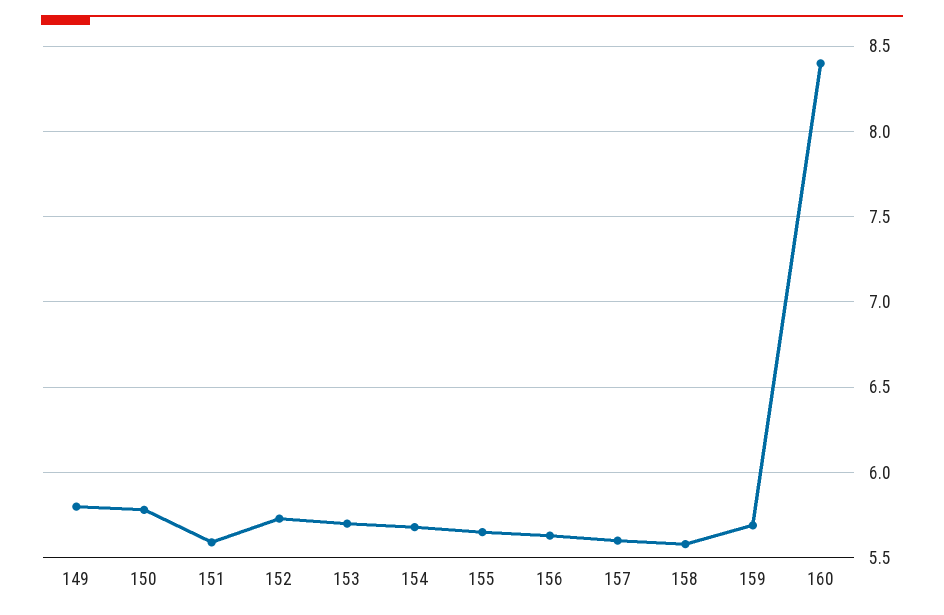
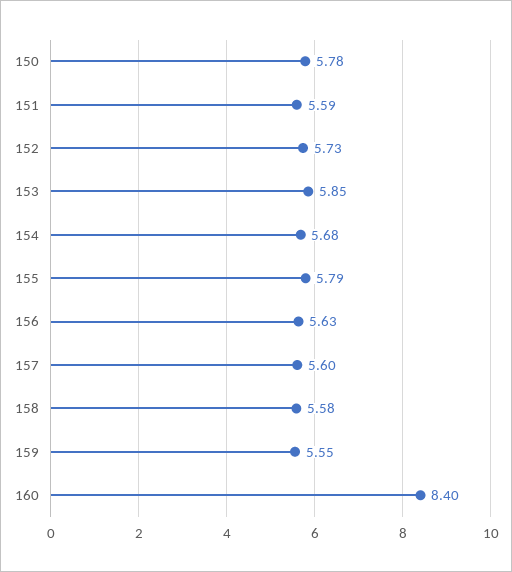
  {
-   "149": 5.8,
    "150": 5.78,
    "151": 5.59,
    "152": 5.73,
-   "153": 5.7,
+   "153": 5.85,
    "154": 5.68,
-   "155": 5.65,
+   "155": 5.79,
    "156": 5.63,
    "157": 5.6,
    "158": 5.58,
-   "159": 5.7,
+   "159": 5.55,
    "160": 8.4
  }

